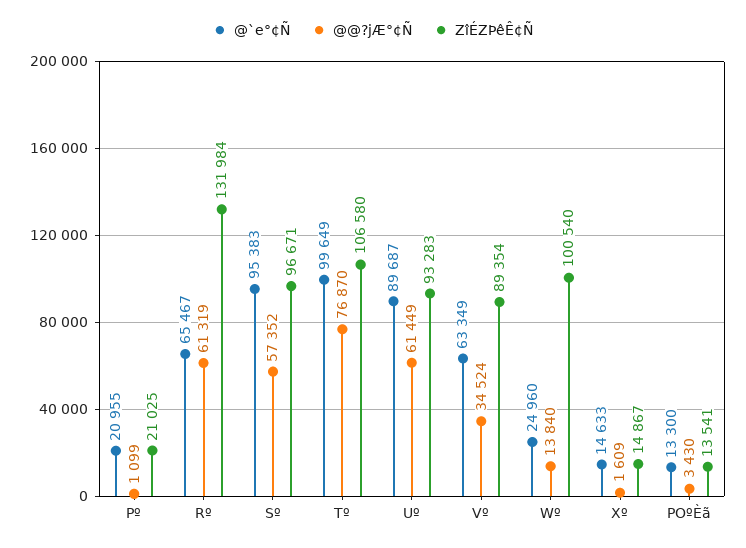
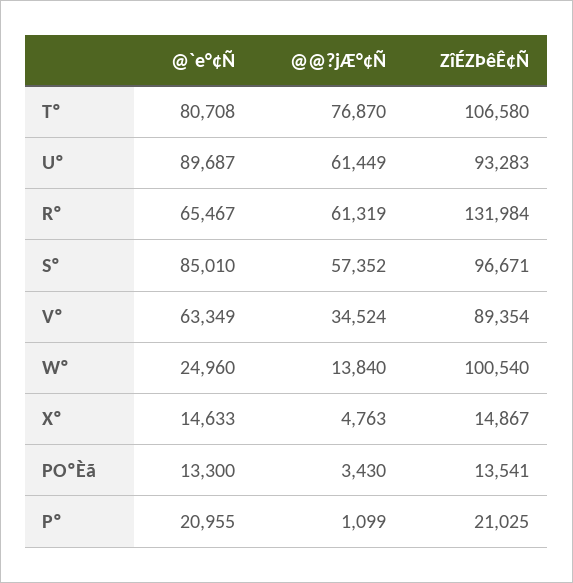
  {
    "@`e°¢Ñ": {
      "Pº": 20955,
      "Rº": 65467,
-     "Sº": 95383,
+     "Sº": 85010,
-     "Tº": 99649,
+     "Tº": 80708,
      "Uº": 89687,
      "Vº": 63349,
      "Wº": 24960,
      "Xº": 14633,
      "POºÈã": 13300
    },
    "@@?jÆ°¢Ñ": {
      "Pº": 1099,
      "Rº": 61319,
      "Sº": 57352,
      "Tº": 76870,
      "Uº": 61449,
      "Vº": 34524,
      "Wº": 13840,
-     "Xº": 1609,
+     "Xº": 4763,
      "POºÈã": 3430
    },
    "ZîÉZÞêÊ¢Ñ": {
      "Pº": 21025,
      "Rº": 131984,
      "Sº": 96671,
      "Tº": 106580,
      "Uº": 93283,
      "Vº": 89354,
      "Wº": 100540,
      "Xº": 14867,
      "POºÈã": 13541
    }
  }

